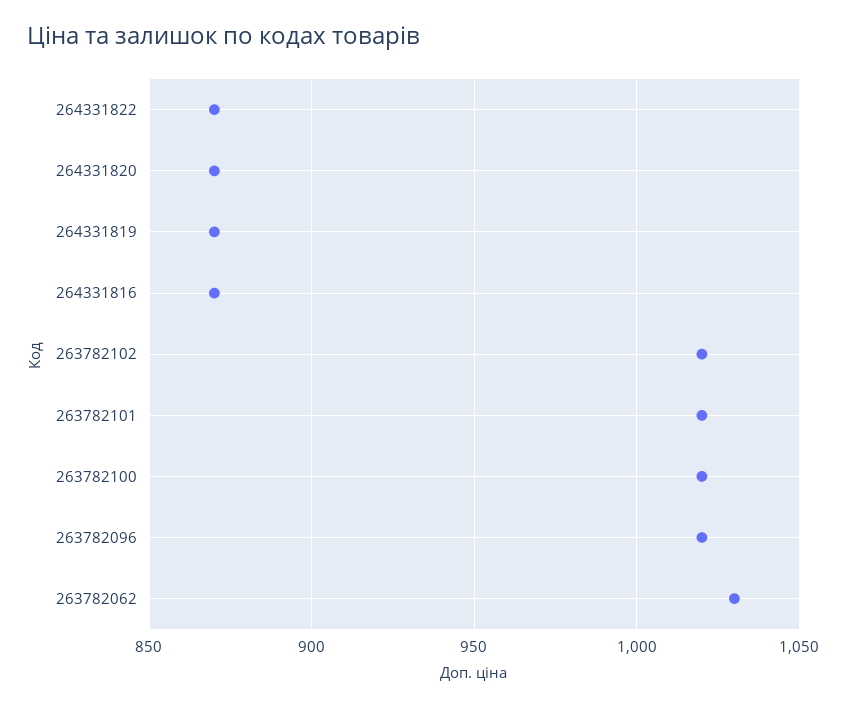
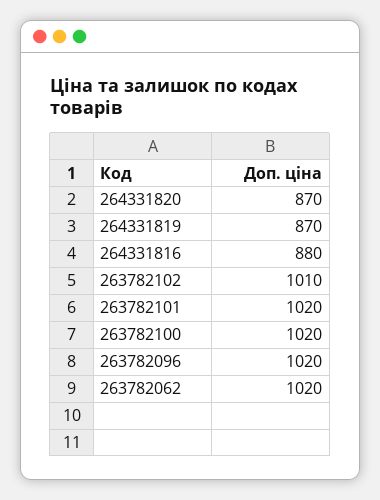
  {
-   "264331822": 870,
    "264331820": 870,
    "264331819": 870,
-   "264331816": 870,
+   "264331816": 880,
-   "263782102": 1020,
+   "263782102": 1010,
    "263782101": 1020,
    "263782100": 1020,
    "263782096": 1020,
-   "263782062": 1030
+   "263782062": 1020
  }

